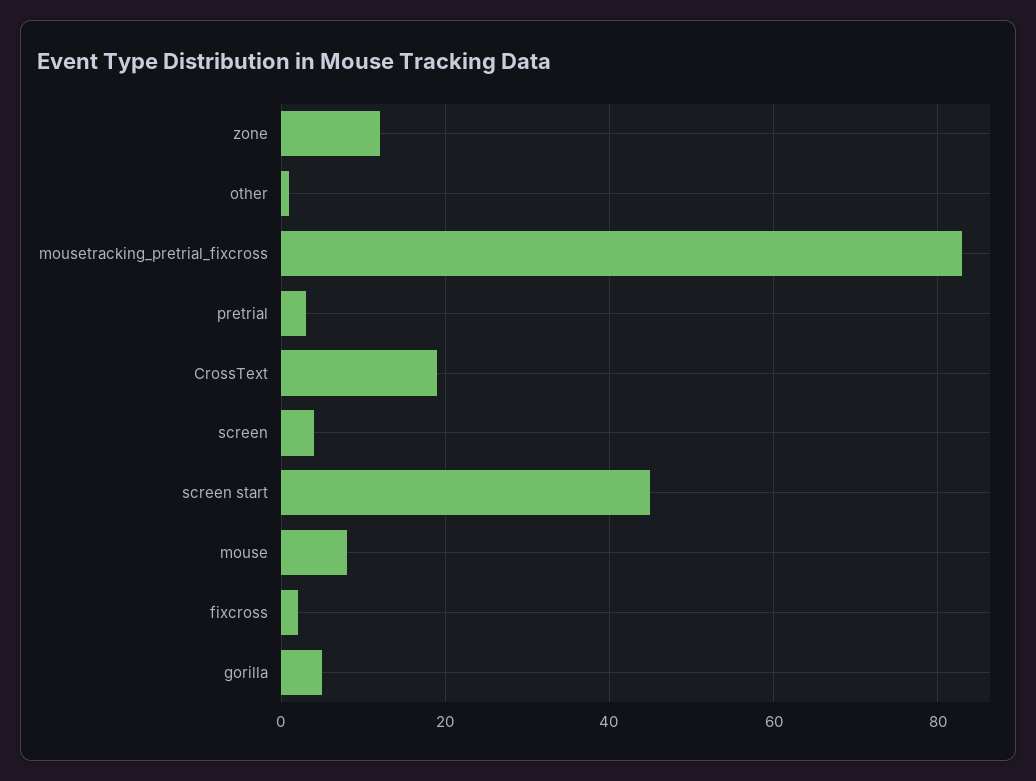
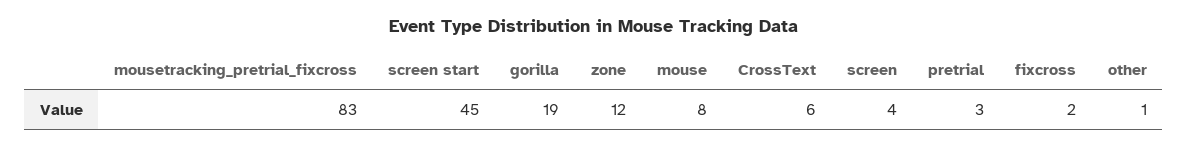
  {
    "zone": 12,
    "other": 1,
    "mousetracking_pretrial_fixcross": 83,
    "pretrial": 3,
-   "CrossText": 20,
+   "CrossText": 6,
    "screen": 4,
    "screen start": 45,
    "mouse": 8,
    "fixcross": 2,
-   "gorilla": 5
+   "gorilla": 19
  }

